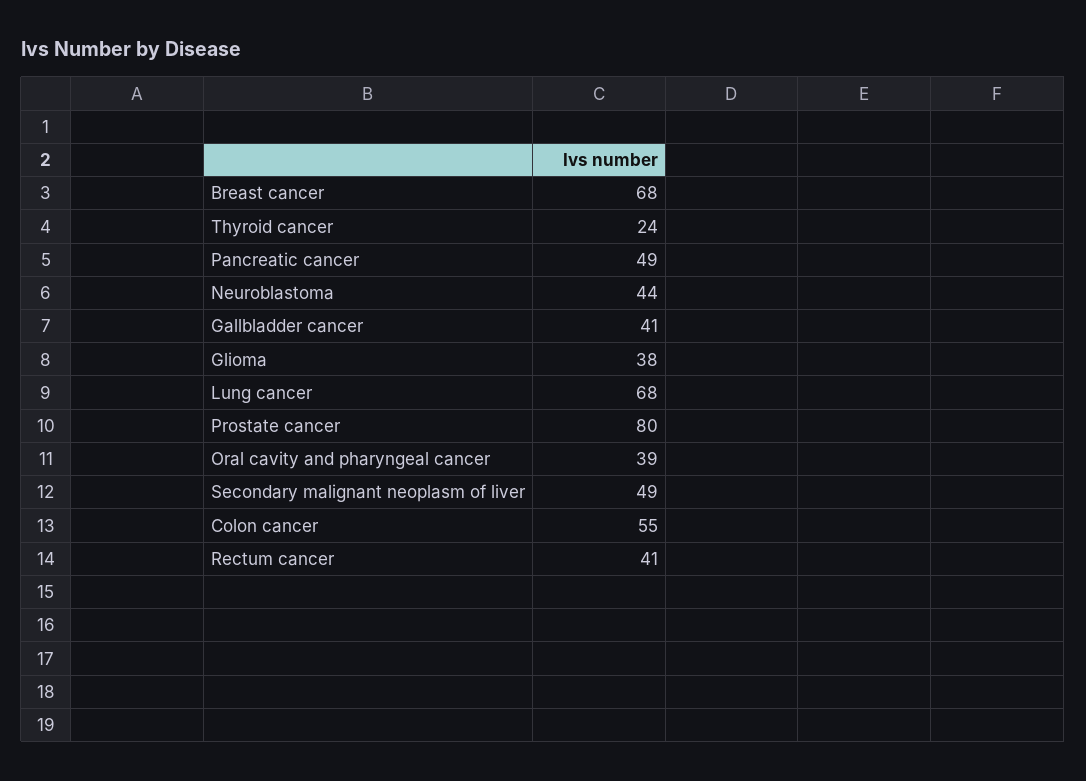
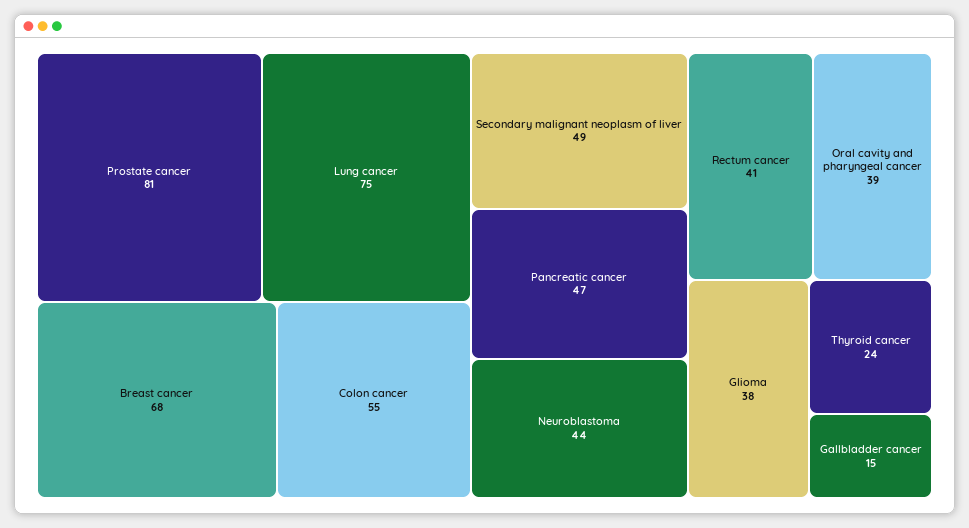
  {
    "Breast cancer": 68,
    "Thyroid cancer": 24,
-   "Pancreatic cancer": 49,
+   "Pancreatic cancer": 47,
    "Neuroblastoma": 44,
-   "Gallbladder cancer": 41,
+   "Gallbladder cancer": 15,
    "Glioma": 38,
-   "Lung cancer": 68,
+   "Lung cancer": 75,
-   "Prostate cancer": 80,
+   "Prostate cancer": 81,
    "Oral cavity and pharyngeal cancer": 39,
    "Secondary malignant neoplasm of liver": 49,
    "Colon cancer": 55,
    "Rectum cancer": 41
  }

